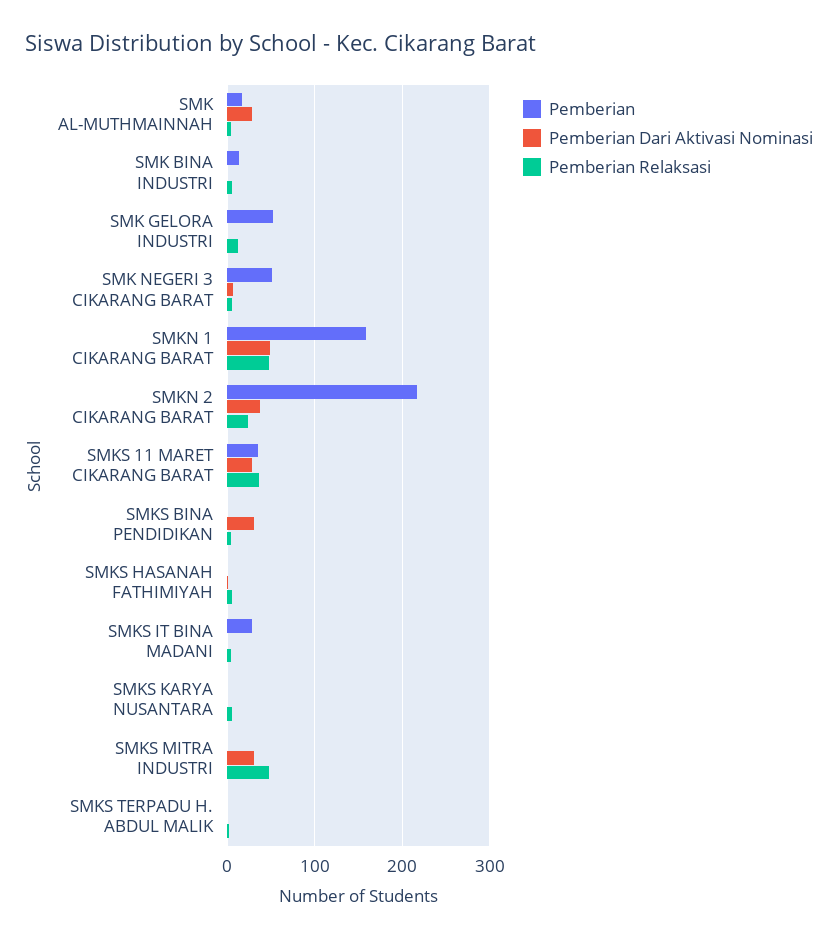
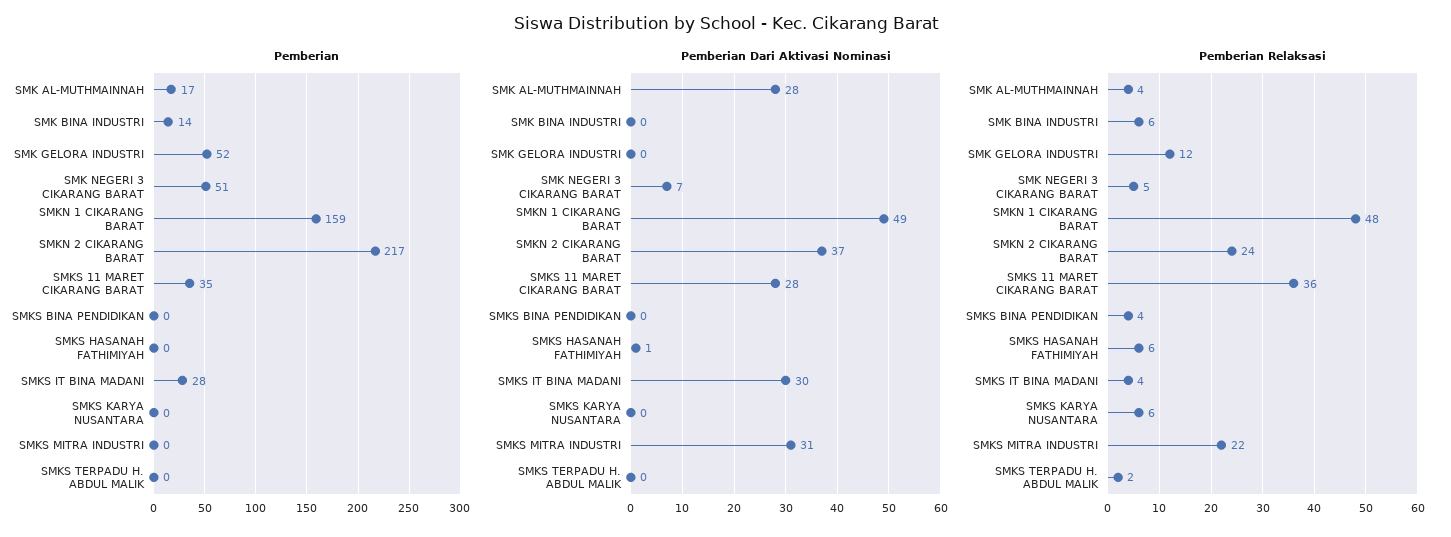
  {
    "Pemberian": {
      "SMK AL-MUTHMAINNAH": 17,
      "SMK BINA INDUSTRI": 14,
      "SMK GELORA INDUSTRI": 52,
      "SMK NEGERI 3 CIKARANG BARAT": 51,
      "SMKN 1 CIKARANG BARAT": 159,
      "SMKN 2 CIKARANG BARAT": 217,
      "SMKS 11 MARET CIKARANG BARAT": 35,
      "SMKS BINA PENDIDIKAN": 0,
      "SMKS HASANAH FATHIMIYAH": 0,
      "SMKS IT BINA MADANI": 28,
      "SMKS KARYA NUSANTARA": 0,
      "SMKS MITRA INDUSTRI": 0,
      "SMKS TERPADU H. ABDUL MALIK": 0
    },
    "Pemberian Dari Aktivasi Nominasi": {
      "SMK AL-MUTHMAINNAH": 28,
      "SMK BINA INDUSTRI": 0,
      "SMK GELORA INDUSTRI": 0,
      "SMK NEGERI 3 CIKARANG BARAT": 7,
      "SMKN 1 CIKARANG BARAT": 49,
      "SMKN 2 CIKARANG BARAT": 37,
      "SMKS 11 MARET CIKARANG BARAT": 28,
-     "SMKS BINA PENDIDIKAN": 30,
+     "SMKS BINA PENDIDIKAN": 0,
      "SMKS HASANAH FATHIMIYAH": 1,
-     "SMKS IT BINA MADANI": 0,
+     "SMKS IT BINA MADANI": 30,
      "SMKS KARYA NUSANTARA": 0,
      "SMKS MITRA INDUSTRI": 31,
      "SMKS TERPADU H. ABDUL MALIK": 0
    },
    "Pemberian Relaksasi": {
      "SMK AL-MUTHMAINNAH": 4,
      "SMK BINA INDUSTRI": 6,
      "SMK GELORA INDUSTRI": 12,
      "SMK NEGERI 3 CIKARANG BARAT": 5,
      "SMKN 1 CIKARANG BARAT": 48,
      "SMKN 2 CIKARANG BARAT": 24,
      "SMKS 11 MARET CIKARANG BARAT": 36,
      "SMKS BINA PENDIDIKAN": 4,
      "SMKS HASANAH FATHIMIYAH": 6,
      "SMKS IT BINA MADANI": 4,
      "SMKS KARYA NUSANTARA": 6,
-     "SMKS MITRA INDUSTRI": 50,
+     "SMKS MITRA INDUSTRI": 22,
      "SMKS TERPADU H. ABDUL MALIK": 2
    }
  }

